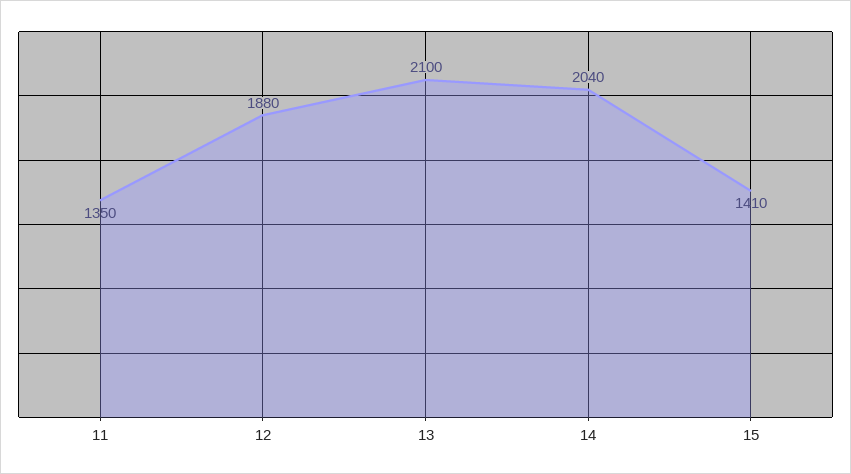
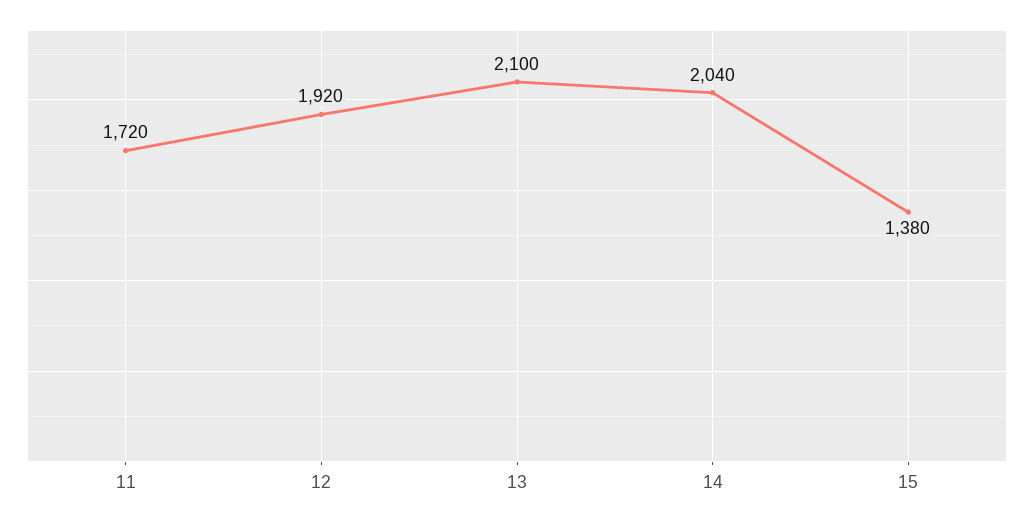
  {
-   "11": 1350,
+   "11": 1720,
-   "12": 1880,
+   "12": 1920,
    "13": 2100,
    "14": 2040,
-   "15": 1410
+   "15": 1380
  }

